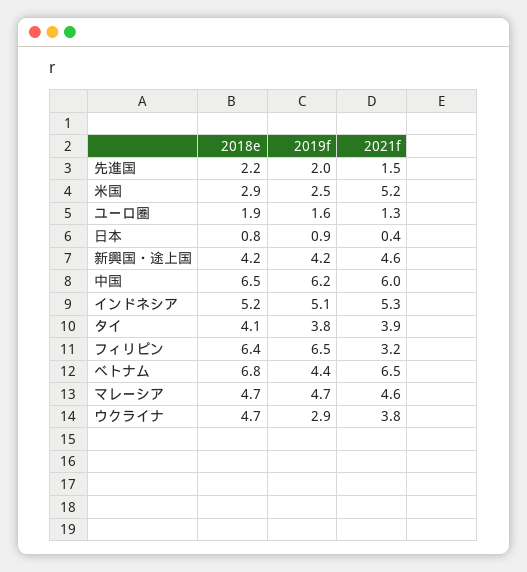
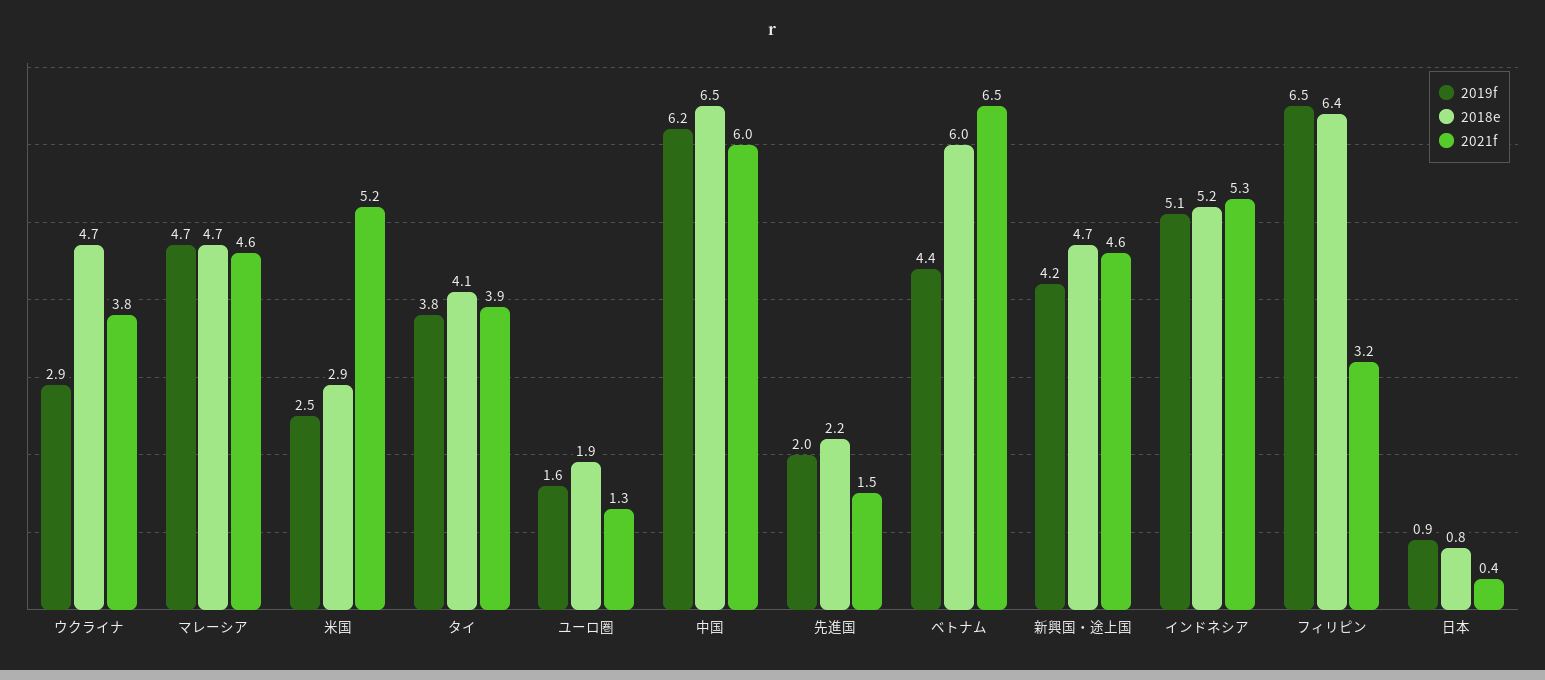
  {
    "2018e": {
      "先進国": 2.2,
      "米国": 2.9,
      "ユーロ圏": 1.9,
      "日本": 0.8,
-     "新興国・途上国": 4.2,
+     "新興国・途上国": 4.7,
      "中国": 6.5,
      "インドネシア": 5.2,
      "タイ": 4.1,
      "フィリピン": 6.4,
-     "ベトナム": 6.8,
+     "ベトナム": 6,
      "マレーシア": 4.7,
      "ウクライナ": 4.7
    },
    "2019f": {
      "先進国": 2,
      "米国": 2.5,
      "ユーロ圏": 1.6,
      "日本": 0.9,
      "新興国・途上国": 4.2,
      "中国": 6.2,
      "インドネシア": 5.1,
      "タイ": 3.8,
      "フィリピン": 6.5,
      "ベトナム": 4.4,
      "マレーシア": 4.7,
      "ウクライナ": 2.9
    },
    "2021f": {
      "先進国": 1.5,
      "米国": 5.2,
      "ユーロ圏": 1.3,
      "日本": 0.4,
      "新興国・途上国": 4.6,
      "中国": 6,
      "インドネシア": 5.3,
      "タイ": 3.9,
      "フィリピン": 3.2,
      "ベトナム": 6.5,
      "マレーシア": 4.6,
      "ウクライナ": 3.8
    }
  }

